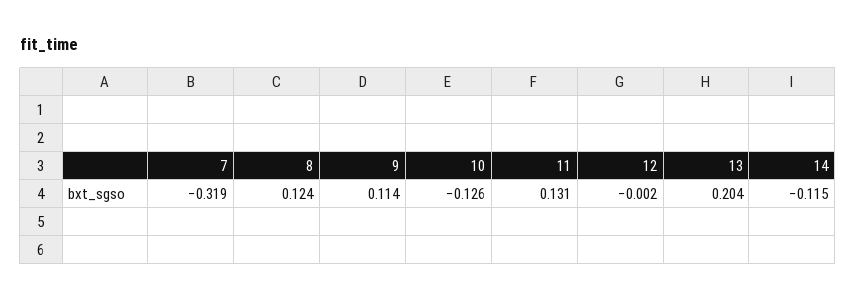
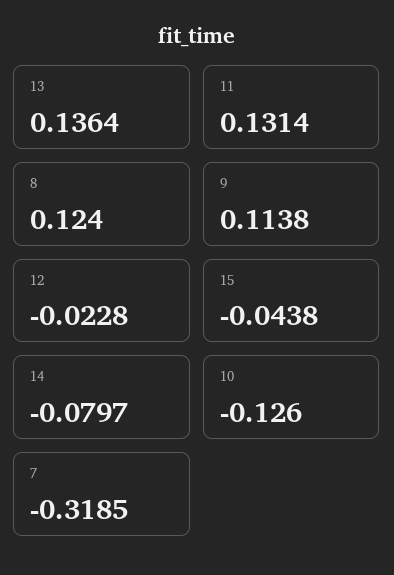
  {
    "7": -0.3185,
    "8": 0.124,
    "9": 0.1138,
    "10": -0.126,
    "11": 0.1314,
-   "12": -0.002,
+   "12": -0.0228,
-   "13": 0.204,
+   "13": 0.1364,
-   "14": -0.115
+   "14": -0.0797,
+   "15": -0.0438
  }

